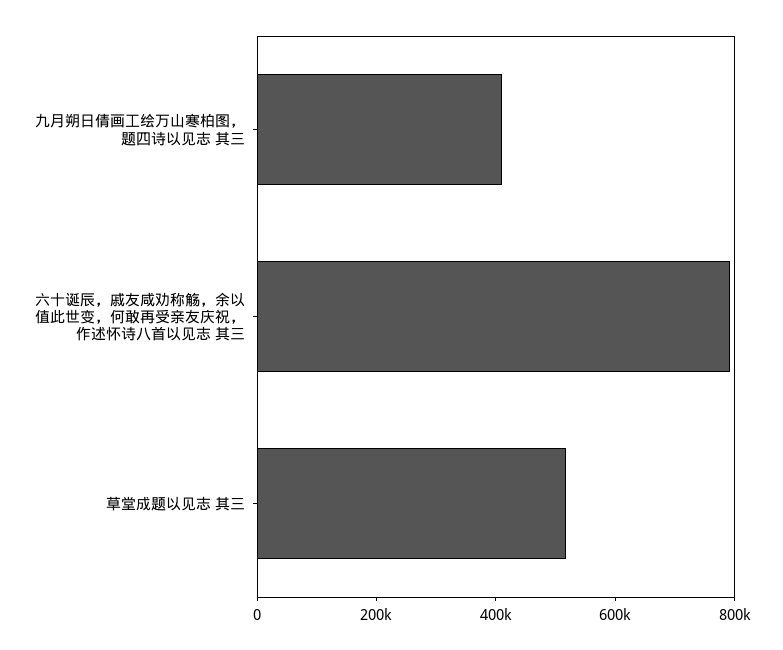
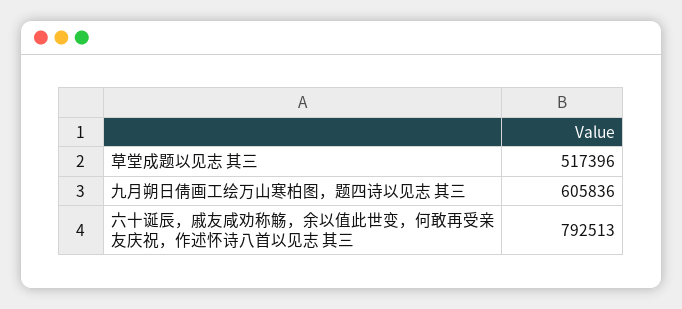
  {
-   "九月朔日倩画工绘万山寒柏图，题四诗以见志 其三": 400000,
+   "九月朔日倩画工绘万山寒柏图，题四诗以见志 其三": 605836,
    "六十诞辰，戚友咸劝称觞，余以值此世变，何敢再受亲友庆祝，作述怀诗八首以见志 其三": 792513,
    "草堂成题以见志 其三": 517396
  }

